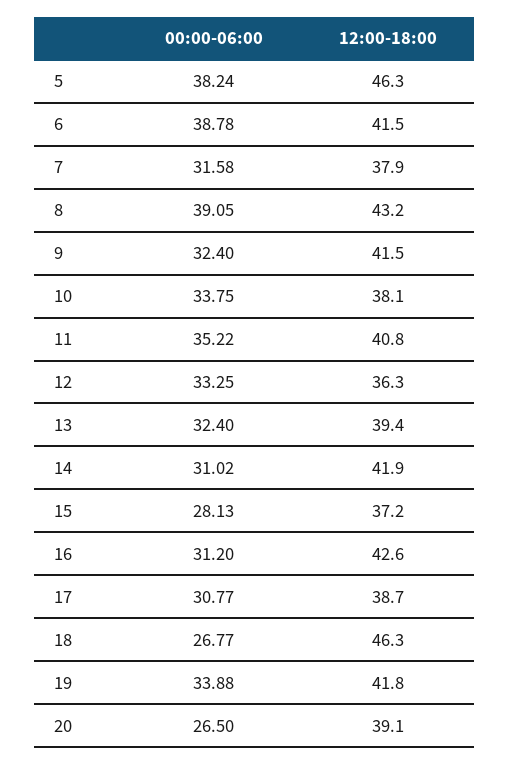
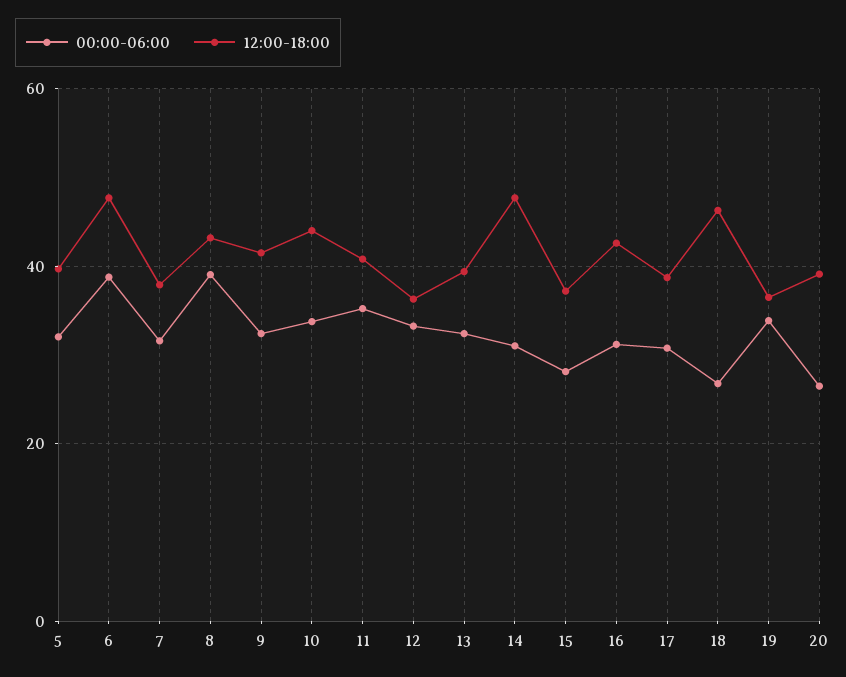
  {
    "00:00-06:00": {
-     "5": 38.24,
+     "5": 32,
      "6": 38.78,
      "7": 31.58,
      "8": 39.05,
      "9": 32.4,
      "10": 33.75,
      "11": 35.22,
      "12": 33.25,
      "13": 32.4,
      "14": 31.02,
      "15": 28.13,
      "16": 31.2,
      "17": 30.77,
      "18": 26.77,
      "19": 33.88,
      "20": 26.5
    },
    "12:00-18:00": {
-     "5": 46.3,
+     "5": 40,
-     "6": 41.5,
+     "6": 48,
      "7": 37.9,
      "8": 43.2,
      "9": 41.5,
-     "10": 38.1,
+     "10": 44,
      "11": 40.8,
      "12": 36.3,
      "13": 39.4,
-     "14": 41.9,
+     "14": 48,
      "15": 37.2,
      "16": 42.6,
      "17": 38.7,
      "18": 46.3,
-     "19": 41.8,
+     "19": 36,
      "20": 39.1
    }
  }

